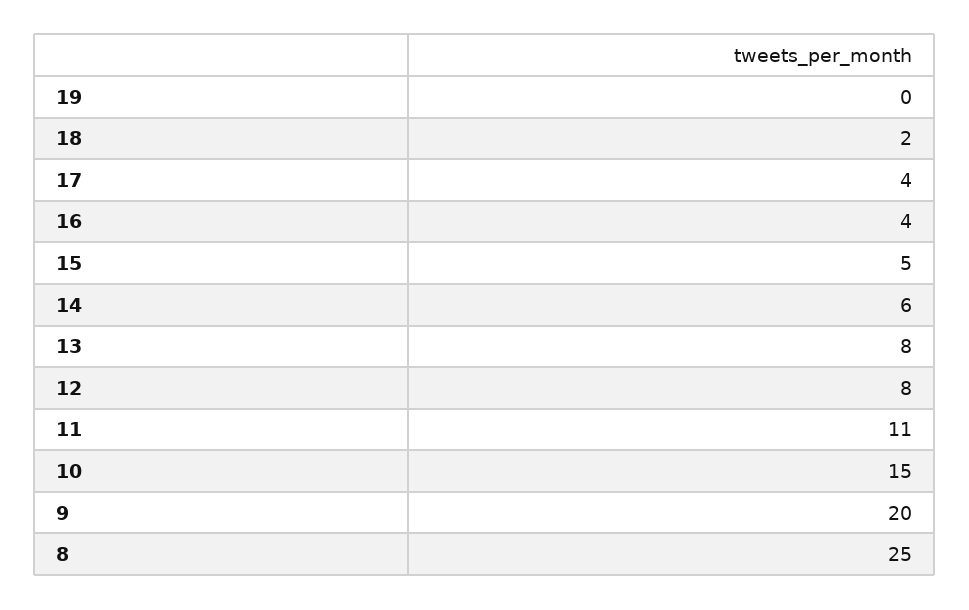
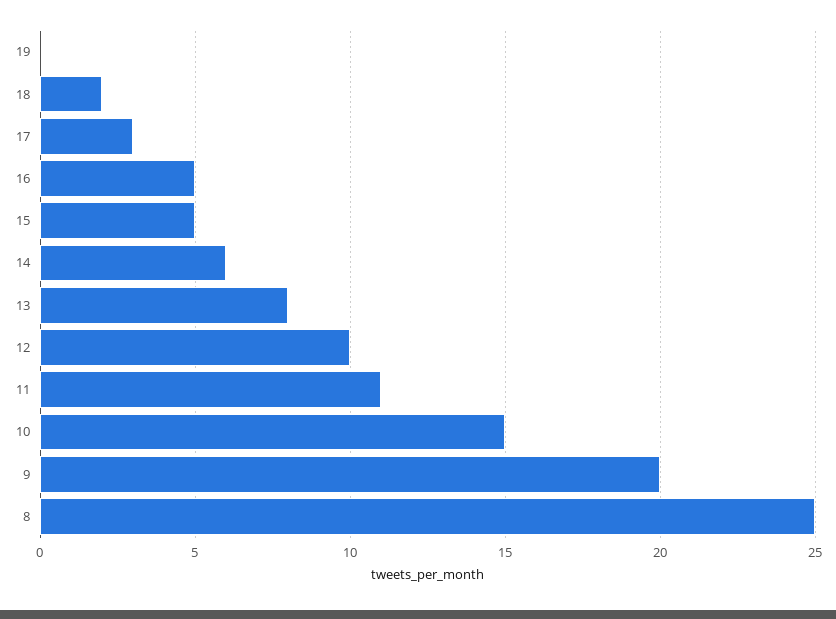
  {
    "19": 0,
    "18": 2,
-   "17": 4,
+   "17": 3,
-   "16": 4,
+   "16": 5,
    "15": 5,
    "14": 6,
    "13": 8,
-   "12": 8,
+   "12": 10,
    "11": 11,
    "10": 15,
    "9": 20,
    "8": 25
  }

